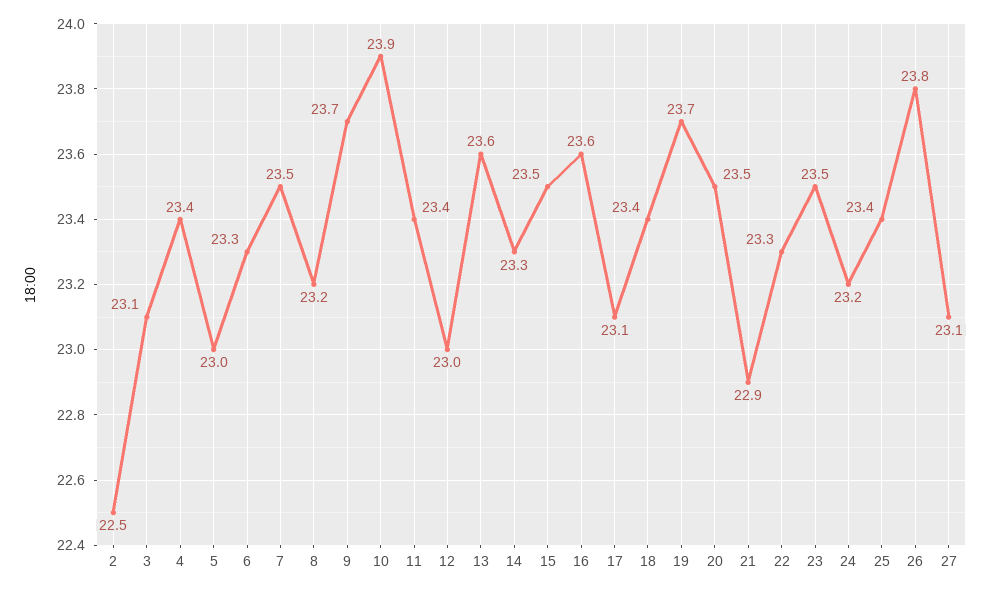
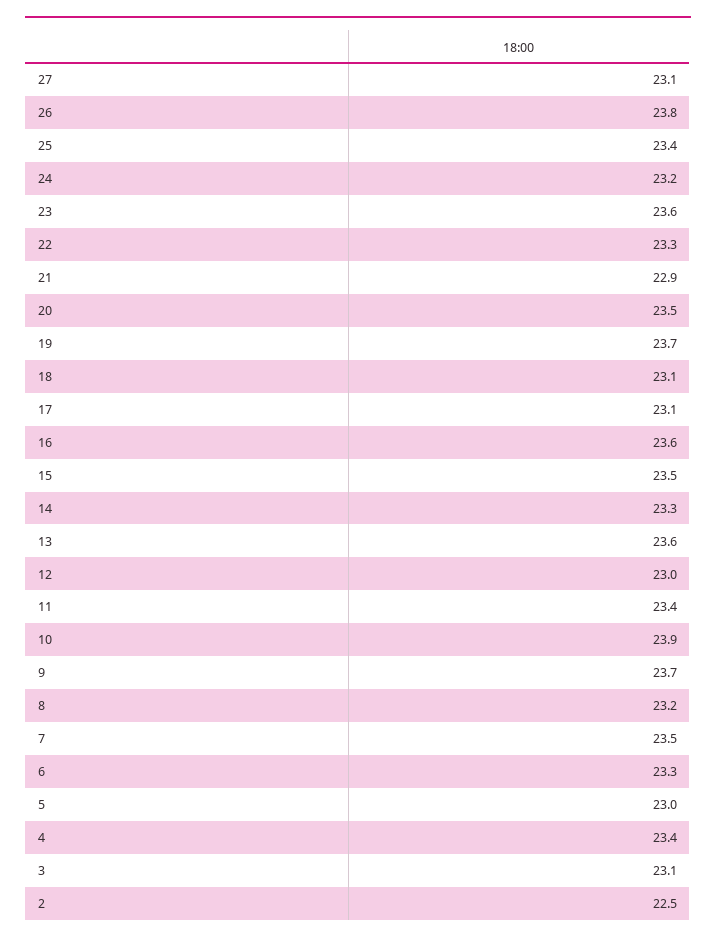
  {
    "2": 22.5,
    "3": 23.1,
    "4": 23.4,
    "5": 23,
    "6": 23.3,
    "7": 23.5,
    "8": 23.2,
    "9": 23.7,
    "10": 23.9,
    "11": 23.4,
    "12": 23,
    "13": 23.6,
    "14": 23.3,
    "15": 23.5,
    "16": 23.6,
    "17": 23.1,
-   "18": 23.4,
+   "18": 23.1,
    "19": 23.7,
    "20": 23.5,
    "21": 22.9,
    "22": 23.3,
-   "23": 23.5,
+   "23": 23.6,
    "24": 23.2,
    "25": 23.4,
    "26": 23.8,
    "27": 23.1
  }

